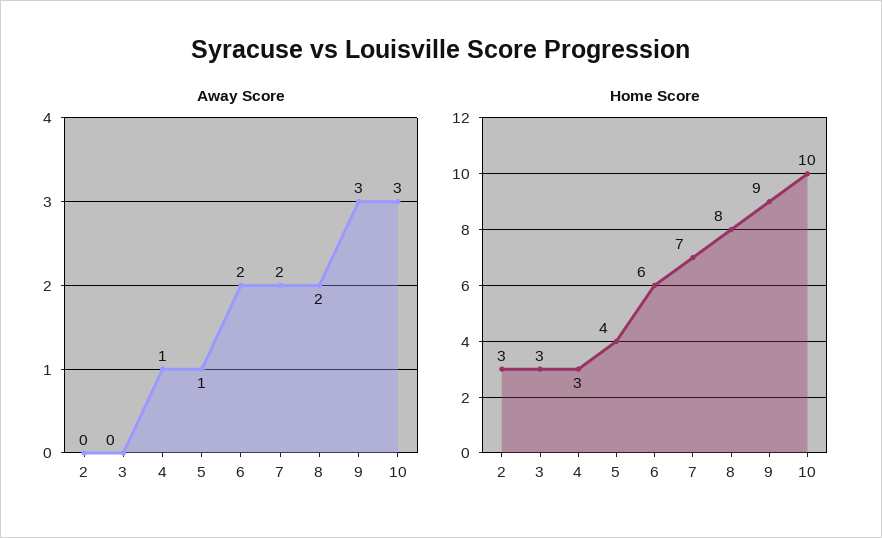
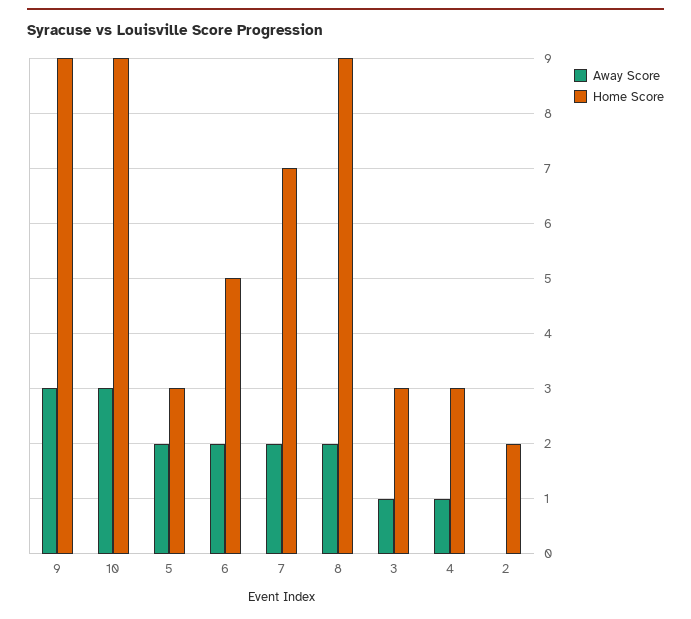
  {
    "Away Score": {
      "2": 0,
-     "3": 0,
+     "3": 1,
      "4": 1,
-     "5": 1,
+     "5": 2,
      "6": 2,
      "7": 2,
      "8": 2,
      "9": 3,
      "10": 3
    },
    "Home Score": {
-     "2": 3,
+     "2": 2,
      "3": 3,
      "4": 3,
-     "5": 4,
+     "5": 3,
-     "6": 6,
+     "6": 5,
      "7": 7,
-     "8": 8,
+     "8": 9,
      "9": 9,
-     "10": 10
+     "10": 9
    }
  }

